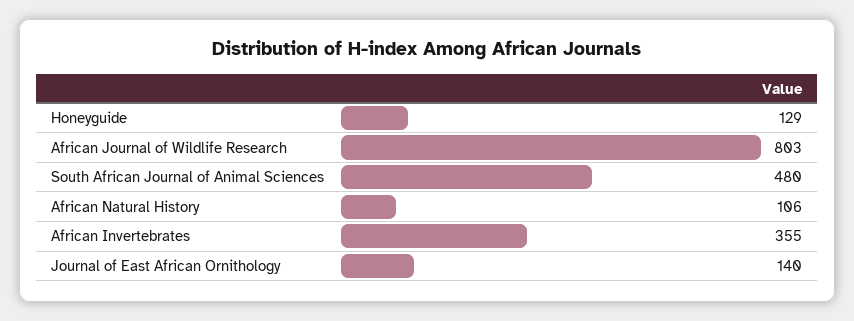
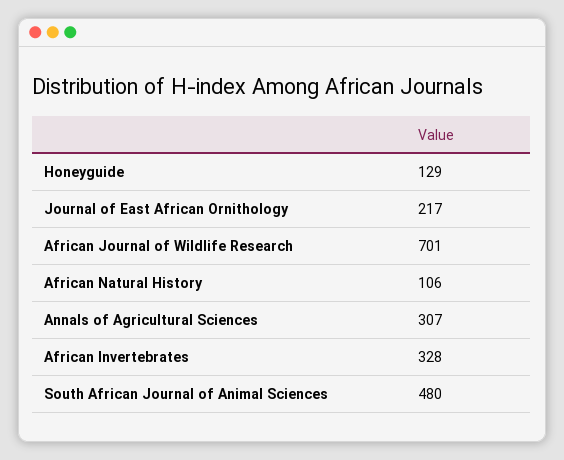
  {
    "Honeyguide": 129,
-   "African Journal of Wildlife Research": 803,
+   "African Journal of Wildlife Research": 701,
    "South African Journal of Animal Sciences": 480,
    "African Natural History": 106,
-   "African Invertebrates": 355,
+   "African Invertebrates": 328,
-   "Journal of East African Ornithology": 140
+   "Journal of East African Ornithology": 217,
+   "Annals of Agricultural Sciences": 307
  }

